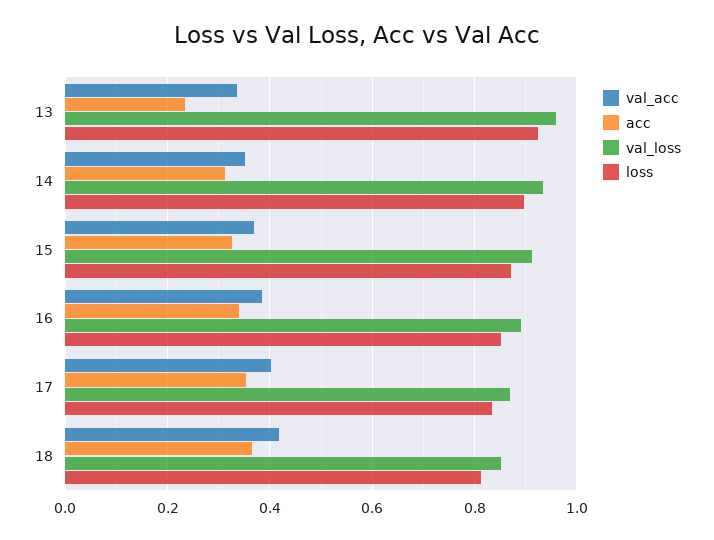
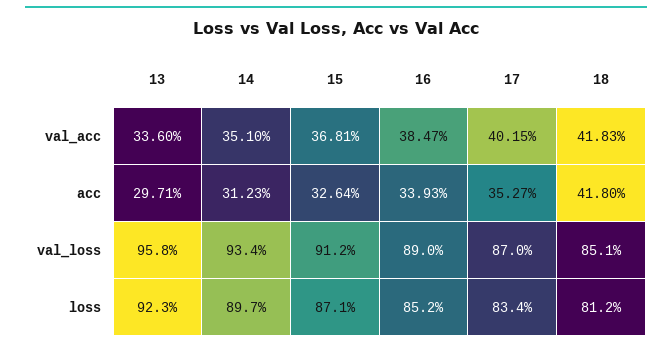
  {
    "val_acc": {
      "13": 0.336,
      "14": 0.351,
      "15": 0.3681,
      "16": 0.3847,
      "17": 0.4015,
      "18": 0.4183
    },
    "acc": {
-     "13": 0.24,
+     "13": 0.2971,
      "14": 0.3123,
      "15": 0.3264,
      "16": 0.3393,
      "17": 0.3527,
-     "18": 0.36
+     "18": 0.418
    },
    "val_loss": {
      "13": 0.958,
      "14": 0.934,
      "15": 0.912,
      "16": 0.89,
      "17": 0.87,
      "18": 0.851
    },
    "loss": {
      "13": 0.923,
      "14": 0.897,
      "15": 0.871,
      "16": 0.852,
      "17": 0.834,
      "18": 0.812
    }
  }

